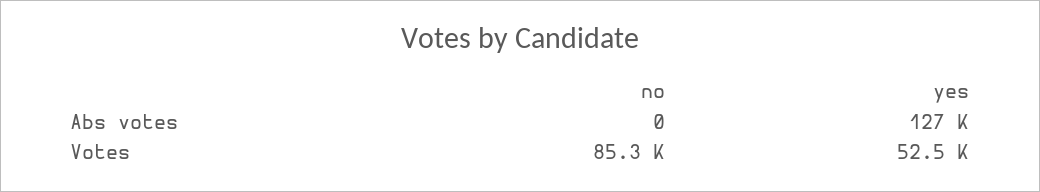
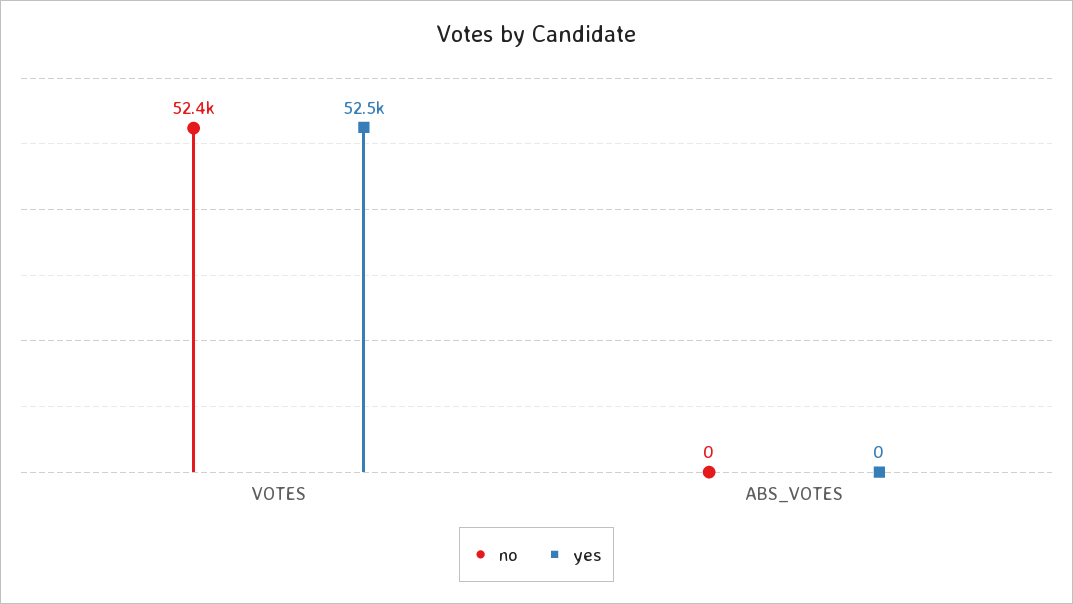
  {
    "no": {
      "Abs votes": 0,
-     "Votes": 85300
+     "Votes": 52400
    },
    "yes": {
-     "Abs votes": 127000,
+     "Abs votes": 0,
      "Votes": 52500
    }
  }

